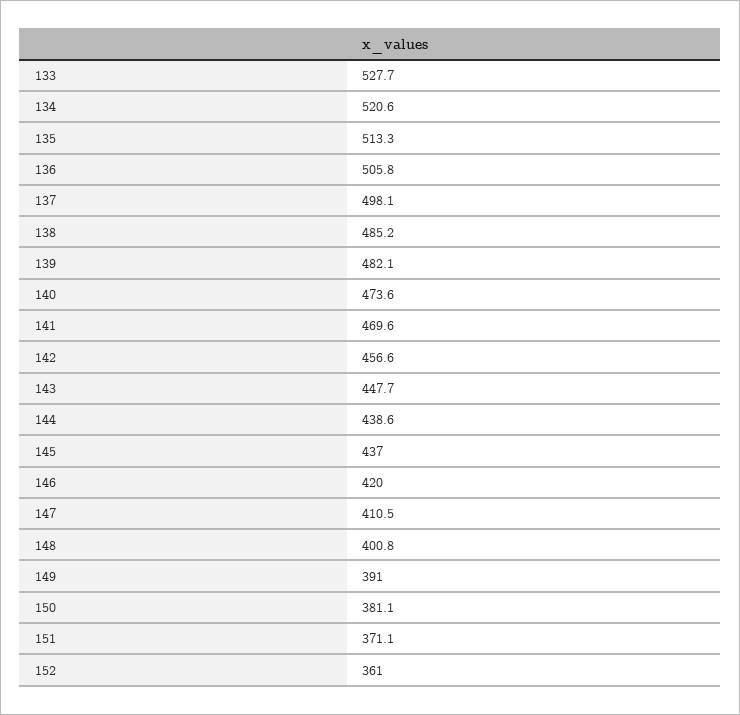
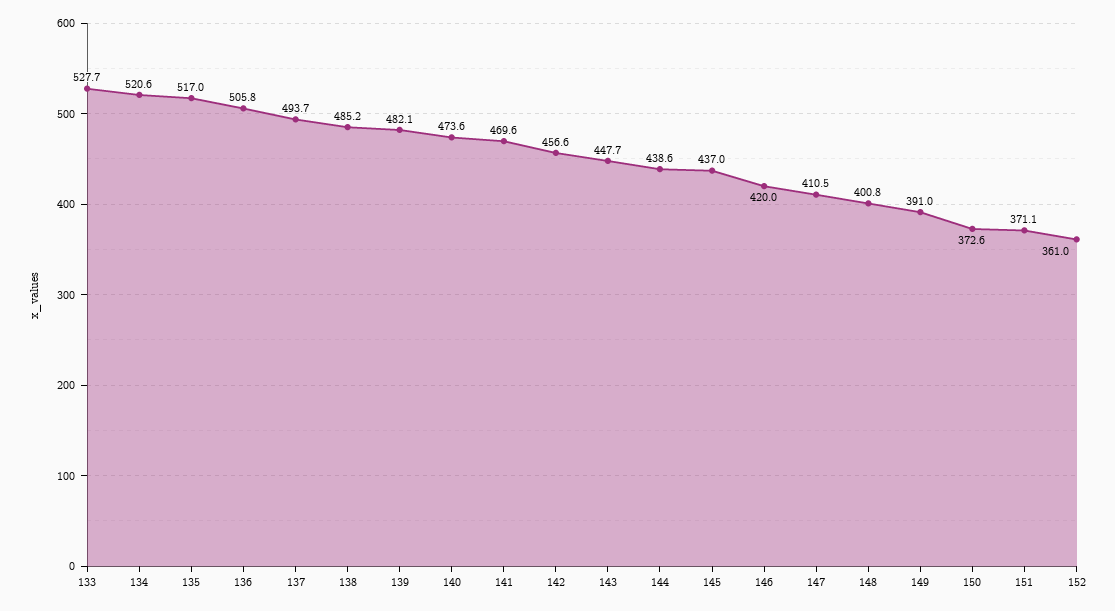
  {
    "133": 527.7,
    "134": 520.6,
-   "135": 513.3,
+   "135": 517,
    "136": 505.8,
-   "137": 498.1,
+   "137": 493.7,
    "138": 485.2,
    "139": 482.1,
    "140": 473.6,
    "141": 469.6,
    "142": 456.6,
    "143": 447.7,
    "144": 438.6,
    "145": 437,
    "146": 420,
    "147": 410.5,
    "148": 400.8,
    "149": 391,
-   "150": 381.1,
+   "150": 372.6,
    "151": 371.1,
    "152": 361
  }

